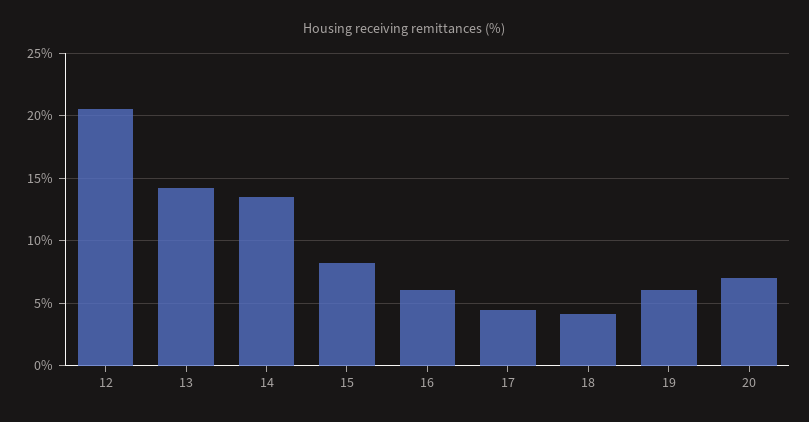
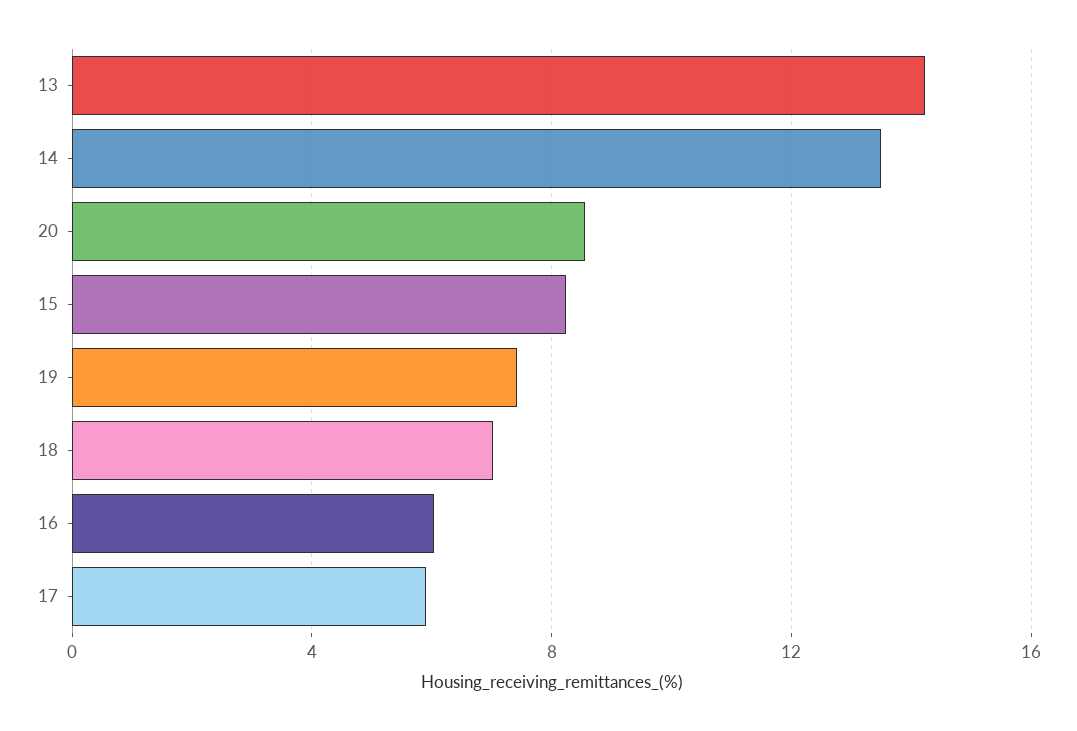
  {
-   "12": 20.5,
    "13": 14,
    "14": 13.5,
    "15": 8,
    "16": 6,
-   "17": 4.5,
+   "17": 6,
-   "18": 4,
+   "18": 7,
-   "19": 6,
+   "19": 7.5,
-   "20": 7
+   "20": 8.5
  }

